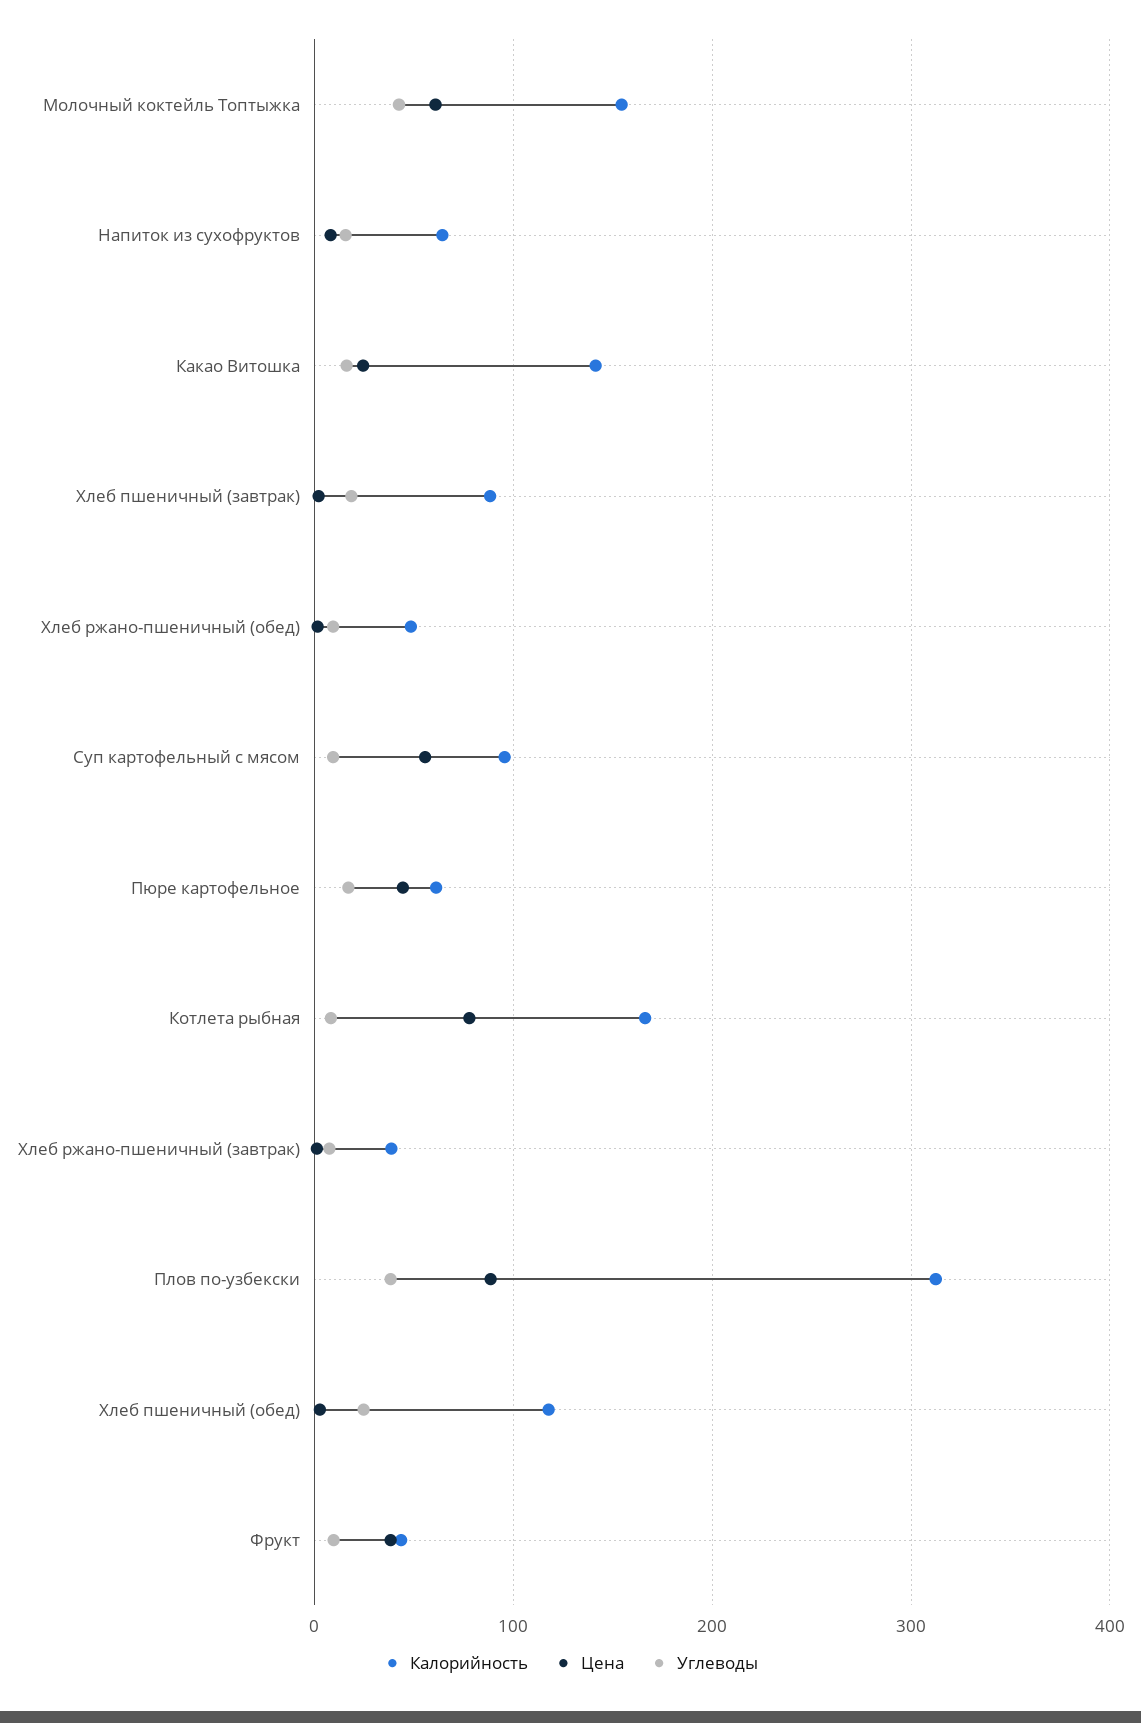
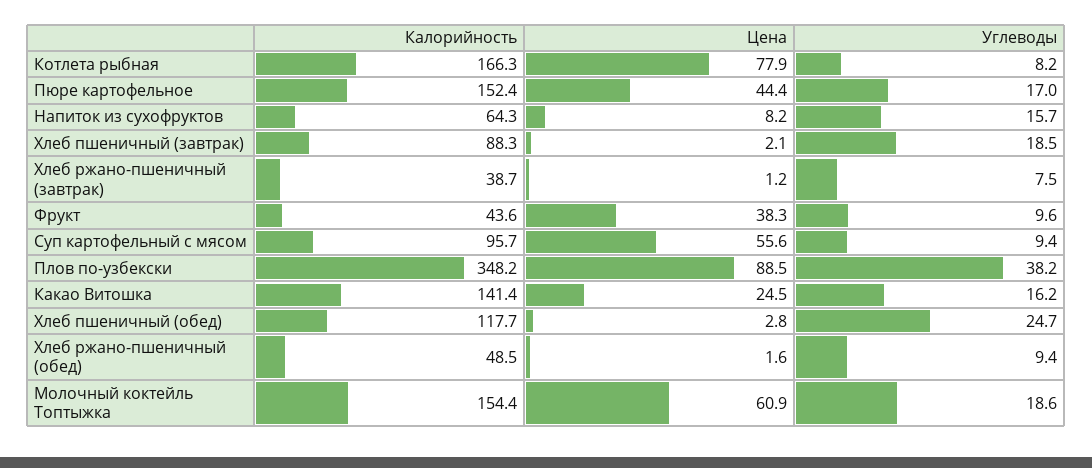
  {
    "Калорийность": {
      "Молочный коктейль Топтыжка": 154.4,
      "Напиток из сухофруктов": 64.3,
      "Какао Витошка": 141.4,
      "Хлеб пшеничный (завтрак)": 88.3,
      "Хлеб ржано-пшеничный (обед)": 48.5,
      "Суп картофельный с мясом": 95.7,
-     "Пюре картофельное": 60,
+     "Пюре картофельное": 152.4,
      "Котлета рыбная": 166.3,
      "Хлеб ржано-пшеничный (завтрак)": 38.7,
-     "Плов по-узбекски": 310,
+     "Плов по-узбекски": 348.2,
      "Хлеб пшеничный (обед)": 117.7,
      "Фрукт": 43.6
    },
    "Цена": {
      "Молочный коктейль Топтыжка": 60.9,
      "Напиток из сухофруктов": 8.2,
      "Какао Витошка": 24.5,
      "Хлеб пшеничный (завтрак)": 2.1,
      "Хлеб ржано-пшеничный (обед)": 1.6,
      "Суп картофельный с мясом": 55.6,
      "Пюре картофельное": 44.4,
      "Котлета рыбная": 77.9,
      "Хлеб ржано-пшеничный (завтрак)": 1.2,
      "Плов по-узбекски": 88.5,
      "Хлеб пшеничный (обед)": 2.8,
      "Фрукт": 38.3
    },
    "Углеводы": {
-     "Молочный коктейль Топтыжка": 40,
+     "Молочный коктейль Топтыжка": 18.6,
      "Напиток из сухофруктов": 15.7,
      "Какао Витошка": 16.2,
      "Хлеб пшеничный (завтрак)": 18.5,
      "Хлеб ржано-пшеничный (обед)": 9.4,
      "Суп картофельный с мясом": 9.4,
      "Пюре картофельное": 17,
      "Котлета рыбная": 8.2,
      "Хлеб ржано-пшеничный (завтрак)": 7.5,
      "Плов по-узбекски": 38.2,
      "Хлеб пшеничный (обед)": 24.7,
      "Фрукт": 9.6
    }
  }

